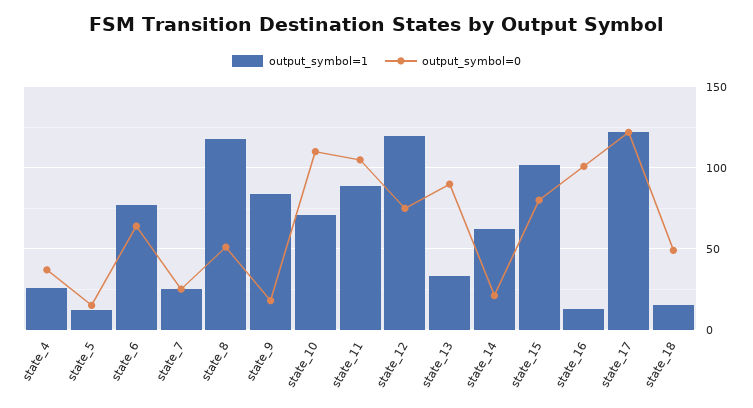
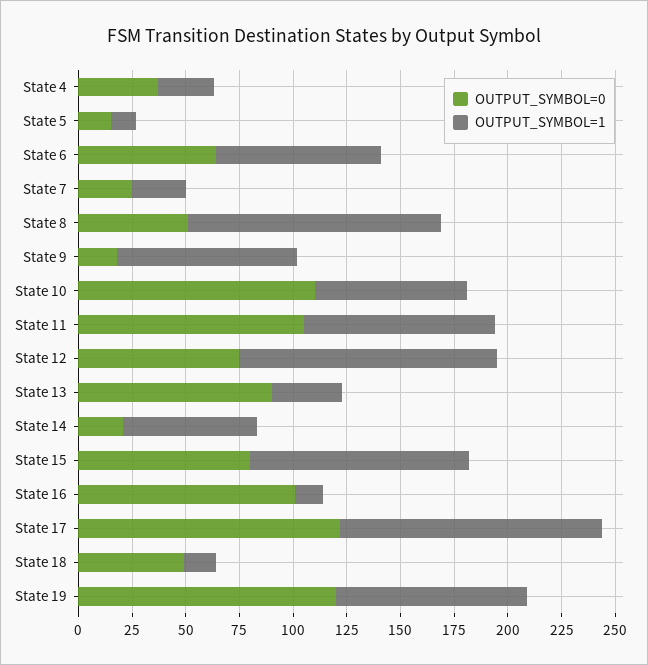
  {
    "output_symbol=1": {
      "state_4": 25,
      "state_5": 10,
      "state_6": 75,
      "state_7": 25,
      "state_8": 120,
      "state_9": 85,
      "state_10": 70,
      "state_11": 90,
      "state_12": 120,
      "state_13": 35,
      "state_14": 60,
      "state_15": 100,
      "state_16": 15,
      "state_17": 120,
-     "state_18": 15
+     "state_18": 15,
+     "State 19": 90
    },
    "output_symbol=0": {
      "state_4": 35,
      "state_5": 15,
      "state_6": 65,
      "state_7": 25,
      "state_8": 50,
      "state_9": 20,
      "state_10": 110,
      "state_11": 105,
      "state_12": 75,
      "state_13": 90,
      "state_14": 20,
      "state_15": 80,
      "state_16": 100,
      "state_17": 120,
-     "state_18": 50
+     "state_18": 50,
+     "State 19": 120
    }
  }

